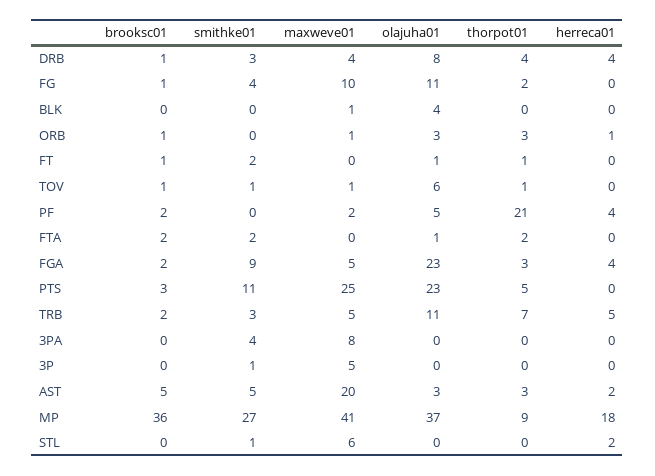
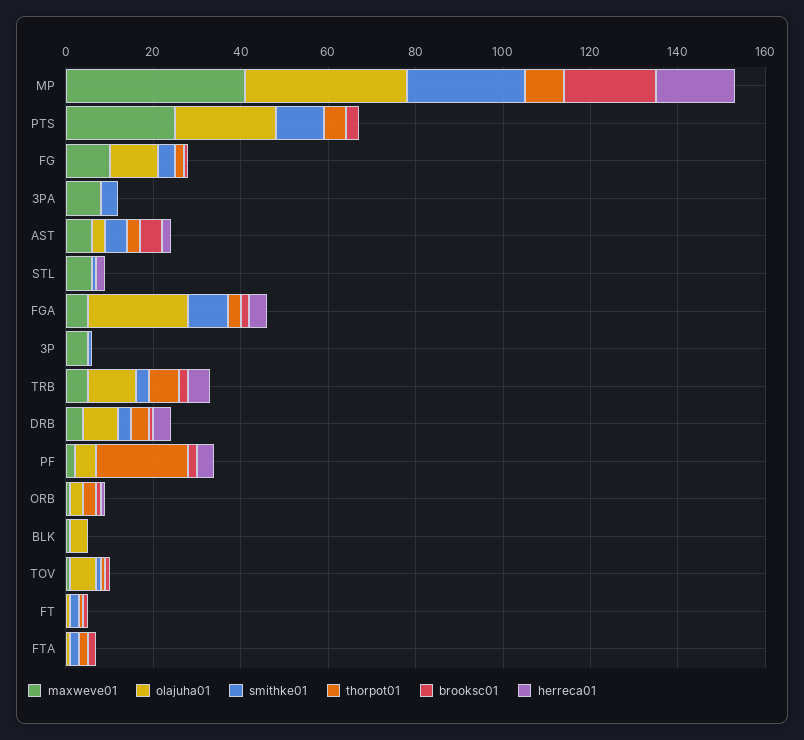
  {
    "brooksc01": {
      "DRB": 1,
      "FG": 1,
      "BLK": 0,
      "ORB": 1,
      "FT": 1,
      "TOV": 1,
      "PF": 2,
      "FTA": 2,
      "FGA": 2,
      "PTS": 3,
      "TRB": 2,
      "3PA": 0,
      "3P": 0,
      "AST": 5,
-     "MP": 36,
+     "MP": 20,
      "STL": 0
    },
    "smithke01": {
      "DRB": 3,
      "FG": 4,
      "BLK": 0,
      "ORB": 0,
      "FT": 2,
      "TOV": 1,
      "PF": 0,
      "FTA": 2,
      "FGA": 9,
      "PTS": 11,
      "TRB": 3,
      "3PA": 4,
      "3P": 1,
      "AST": 5,
      "MP": 27,
      "STL": 1
    },
    "maxweve01": {
      "DRB": 4,
      "FG": 10,
      "BLK": 1,
      "ORB": 1,
      "FT": 0,
      "TOV": 1,
      "PF": 2,
      "FTA": 0,
      "FGA": 5,
      "PTS": 25,
      "TRB": 5,
      "3PA": 8,
      "3P": 5,
-     "AST": 20,
+     "AST": 5,
      "MP": 41,
      "STL": 6
    },
    "olajuha01": {
      "DRB": 8,
      "FG": 11,
      "BLK": 4,
      "ORB": 3,
      "FT": 1,
      "TOV": 6,
      "PF": 5,
      "FTA": 1,
      "FGA": 23,
      "PTS": 23,
      "TRB": 11,
      "3PA": 0,
      "3P": 0,
      "AST": 3,
      "MP": 37,
      "STL": 0
    },
    "thorpot01": {
      "DRB": 4,
      "FG": 2,
      "BLK": 0,
      "ORB": 3,
      "FT": 1,
      "TOV": 1,
      "PF": 21,
      "FTA": 2,
      "FGA": 3,
      "PTS": 5,
      "TRB": 7,
      "3PA": 0,
      "3P": 0,
      "AST": 3,
      "MP": 9,
      "STL": 0
    },
    "herreca01": {
      "DRB": 4,
      "FG": 0,
      "BLK": 0,
      "ORB": 1,
      "FT": 0,
      "TOV": 0,
      "PF": 4,
      "FTA": 0,
      "FGA": 4,
      "PTS": 0,
      "TRB": 5,
      "3PA": 0,
      "3P": 0,
      "AST": 2,
      "MP": 18,
      "STL": 2
    }
  }

